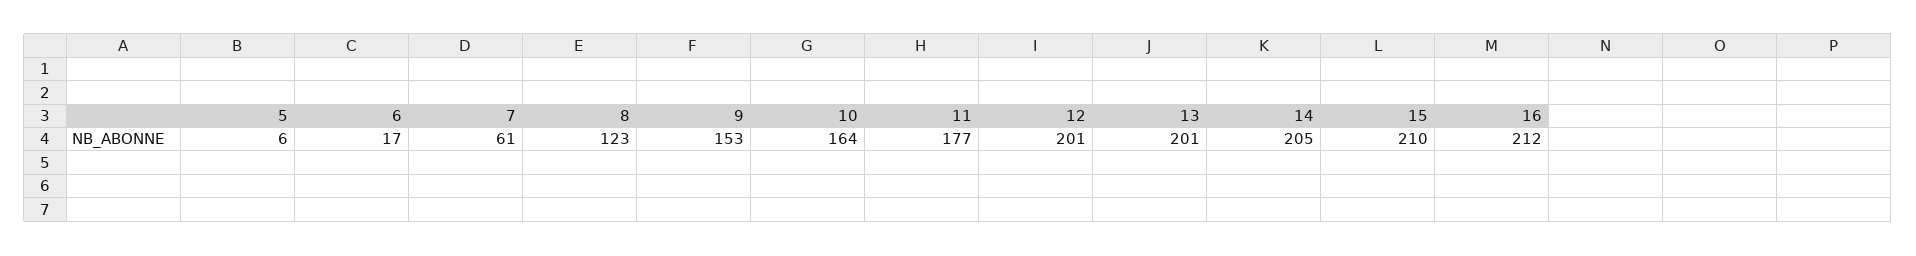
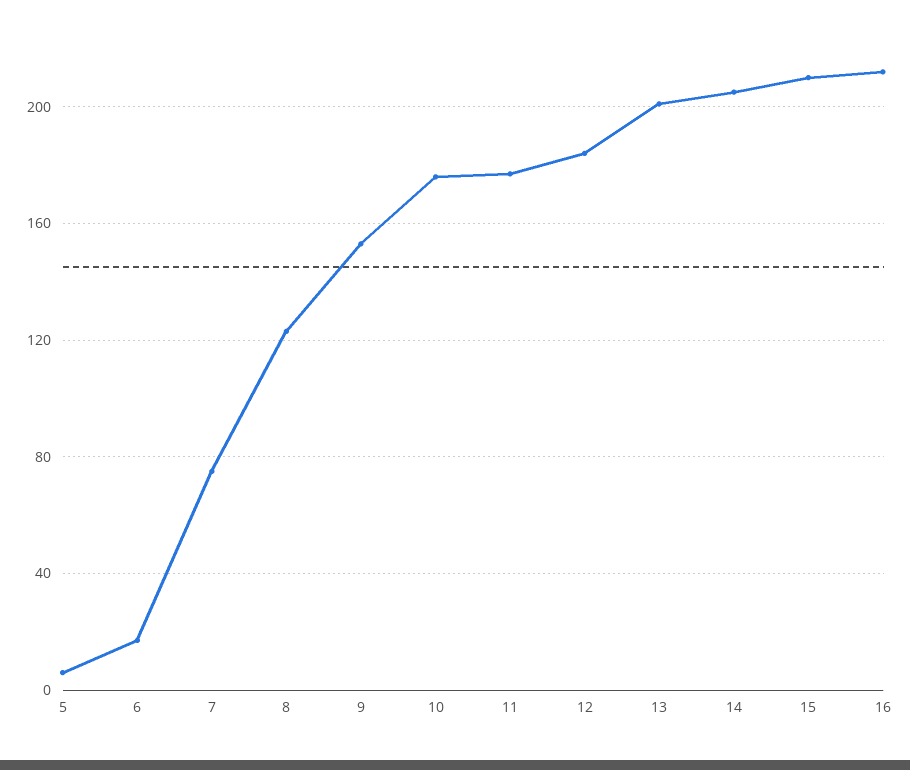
  {
    "5": 6,
    "6": 17,
-   "7": 61,
+   "7": 75,
    "8": 123,
    "9": 153,
-   "10": 164,
+   "10": 175,
    "11": 177,
-   "12": 201,
+   "12": 185,
    "13": 201,
    "14": 205,
    "15": 210,
    "16": 212
  }

